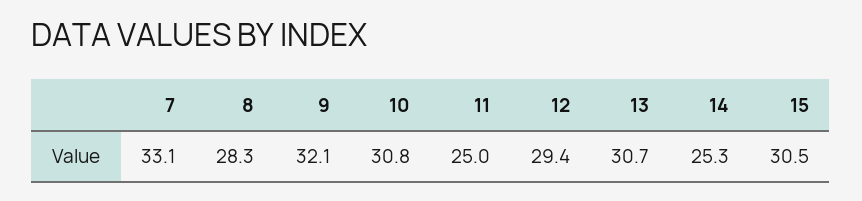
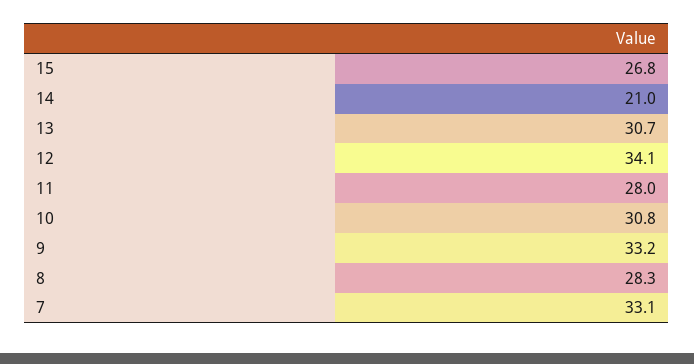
  {
    "7": 33.1,
    "8": 28.3,
-   "9": 32.1,
+   "9": 33.2,
    "10": 30.8,
-   "11": 25,
+   "11": 28,
-   "12": 29.4,
+   "12": 34.1,
    "13": 30.7,
-   "14": 25.3,
+   "14": 21,
-   "15": 30.5
+   "15": 26.8
  }

